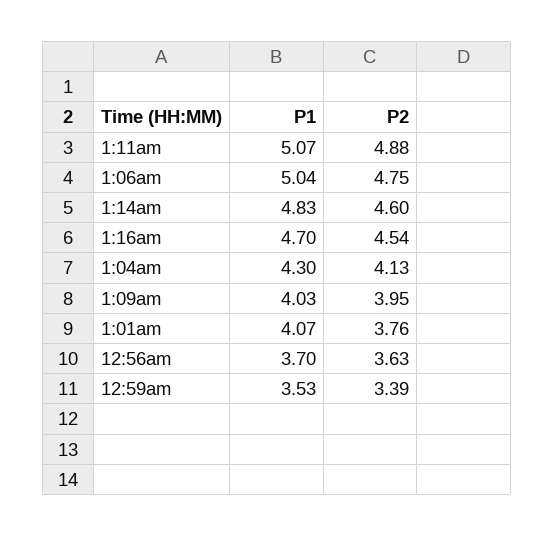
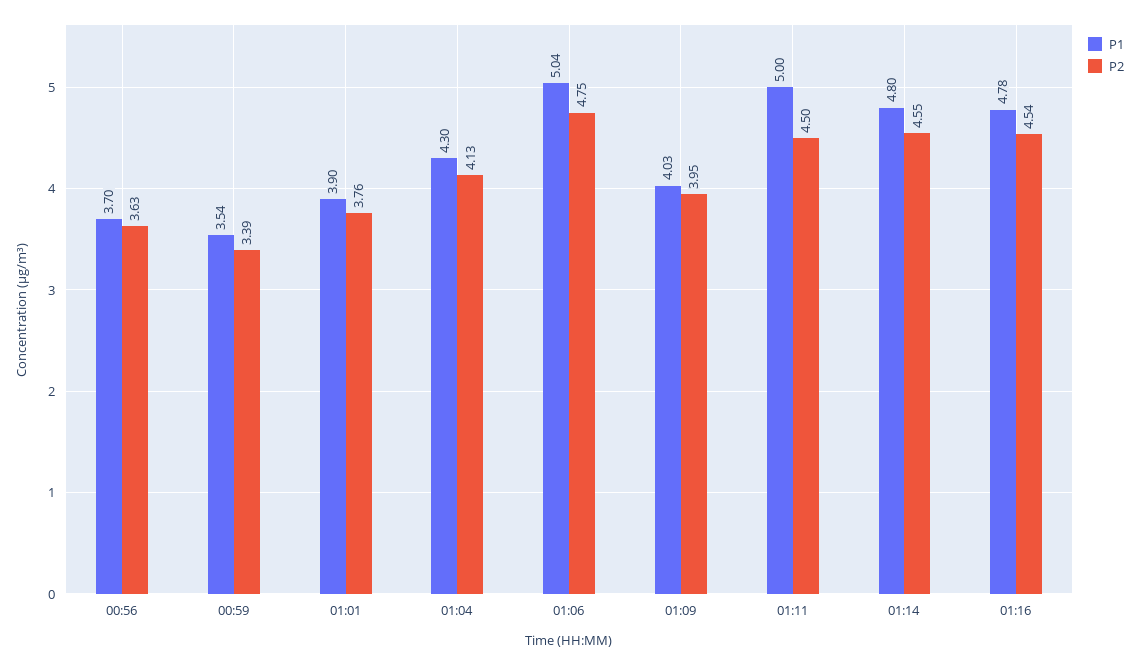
  {
    "P1": {
-     "1:11am": 5.07,
+     "1:11am": 5,
      "1:06am": 5.04,
-     "1:14am": 4.83,
+     "1:14am": 4.8,
-     "1:16am": 4.7,
+     "1:16am": 4.78,
      "1:04am": 4.3,
      "1:09am": 4.03,
-     "1:01am": 4.07,
+     "1:01am": 3.9,
      "12:56am": 3.7,
-     "12:59am": 3.53
+     "12:59am": 3.54
    },
    "P2": {
-     "1:11am": 4.88,
+     "1:11am": 4.5,
      "1:06am": 4.75,
-     "1:14am": 4.6,
+     "1:14am": 4.55,
      "1:16am": 4.54,
      "1:04am": 4.13,
      "1:09am": 3.95,
      "1:01am": 3.76,
      "12:56am": 3.63,
      "12:59am": 3.39
    }
  }

